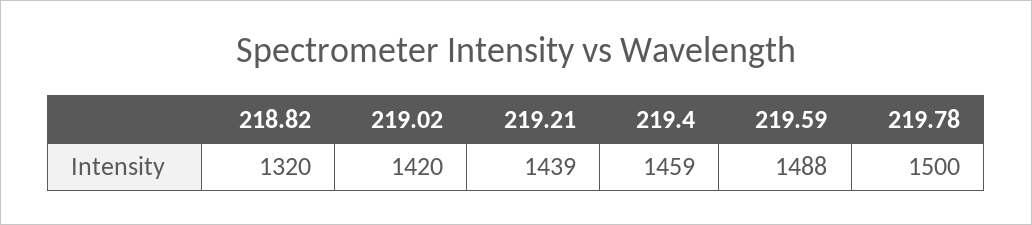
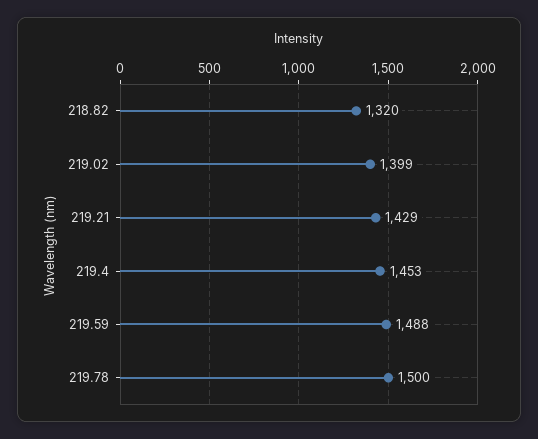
  {
    "218.82": 1320,
-   "219.02": 1420,
+   "219.02": 1399,
-   "219.21": 1439,
+   "219.21": 1429,
-   "219.4": 1459,
+   "219.4": 1453,
    "219.59": 1488,
    "219.78": 1500
  }

